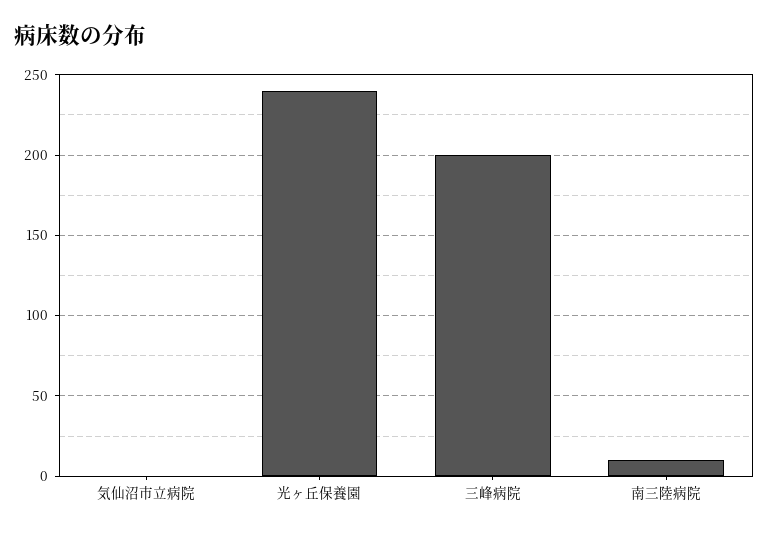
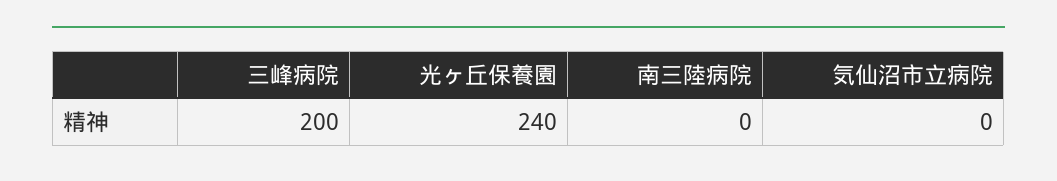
  {
    "気仙沼市立病院": 0,
    "光ヶ丘保養園": 240,
    "三峰病院": 200,
-   "南三陸病院": 10
+   "南三陸病院": 0
  }

